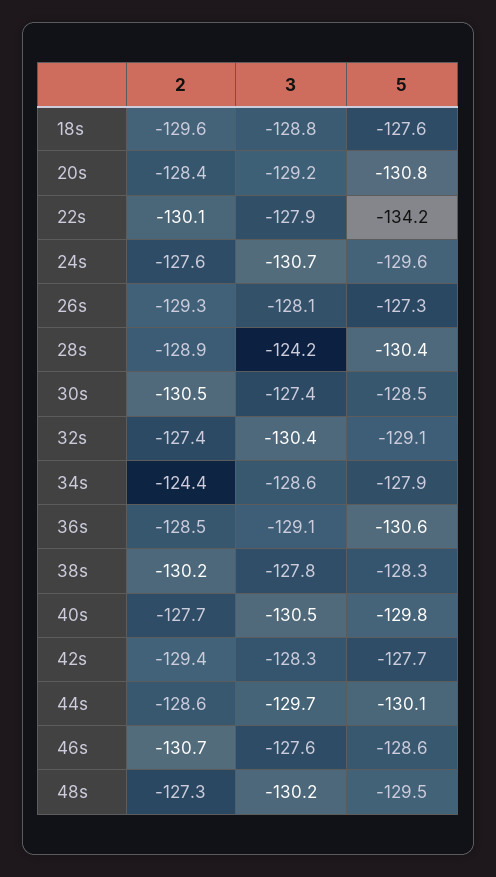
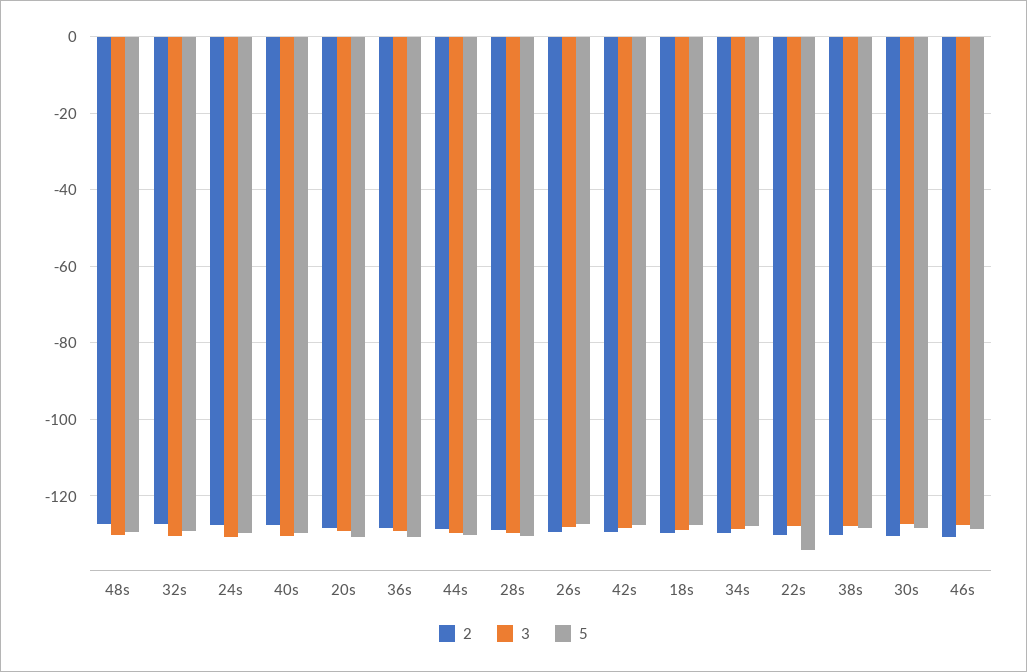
  {
    "2": {
      "18s": -129.6,
      "20s": -128.4,
      "22s": -130.1,
      "24s": -127.6,
      "26s": -129.3,
      "28s": -128.9,
      "30s": -130.5,
      "32s": -127.4,
-     "34s": -124.4,
+     "34s": -130,
      "36s": -128.5,
      "38s": -130.2,
      "40s": -127.7,
      "42s": -129.4,
      "44s": -128.6,
      "46s": -130.7,
      "48s": -127.3
    },
    "3": {
      "18s": -128.8,
      "20s": -129.2,
      "22s": -127.9,
      "24s": -130.7,
      "26s": -128.1,
-     "28s": -124.2,
+     "28s": -130,
      "30s": -127.4,
      "32s": -130.4,
      "34s": -128.6,
      "36s": -129.1,
      "38s": -127.8,
      "40s": -130.5,
      "42s": -128.3,
      "44s": -129.7,
      "46s": -127.6,
      "48s": -130.2
    },
    "5": {
      "18s": -127.6,
      "20s": -130.8,
      "22s": -134.2,
      "24s": -129.6,
      "26s": -127.3,
      "28s": -130.4,
      "30s": -128.5,
      "32s": -129.1,
      "34s": -127.9,
      "36s": -130.6,
      "38s": -128.3,
      "40s": -129.8,
      "42s": -127.7,
      "44s": -130.1,
      "46s": -128.6,
      "48s": -129.5
    }
  }

